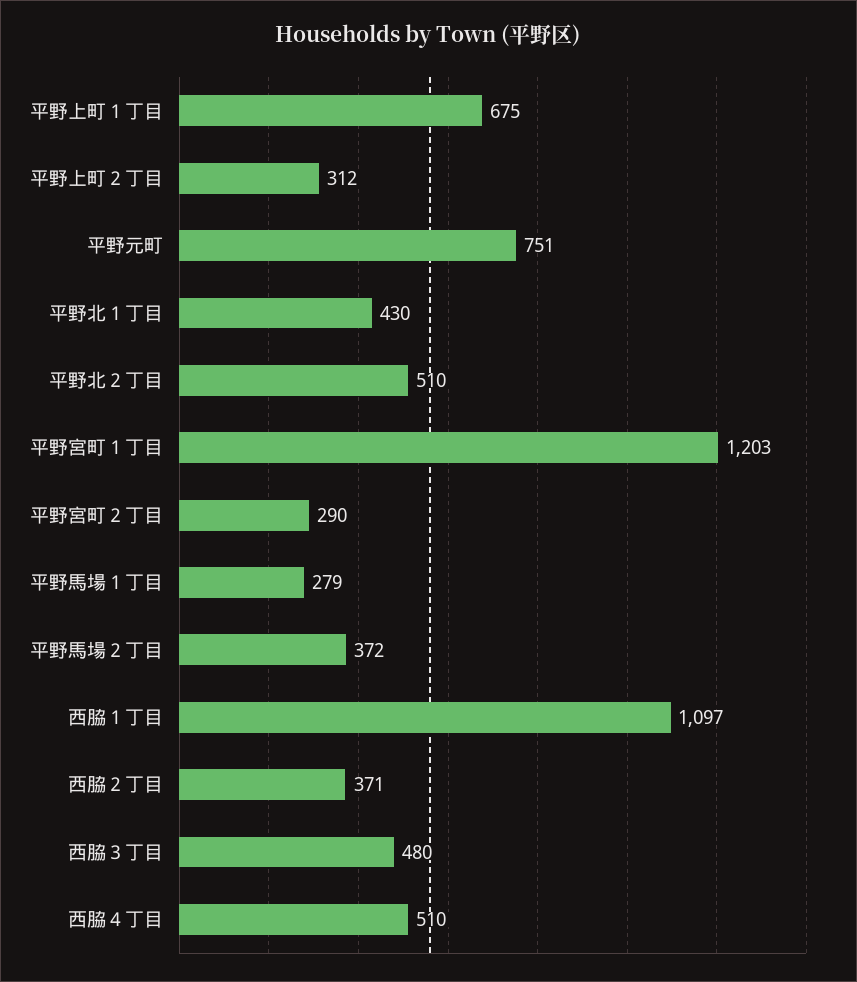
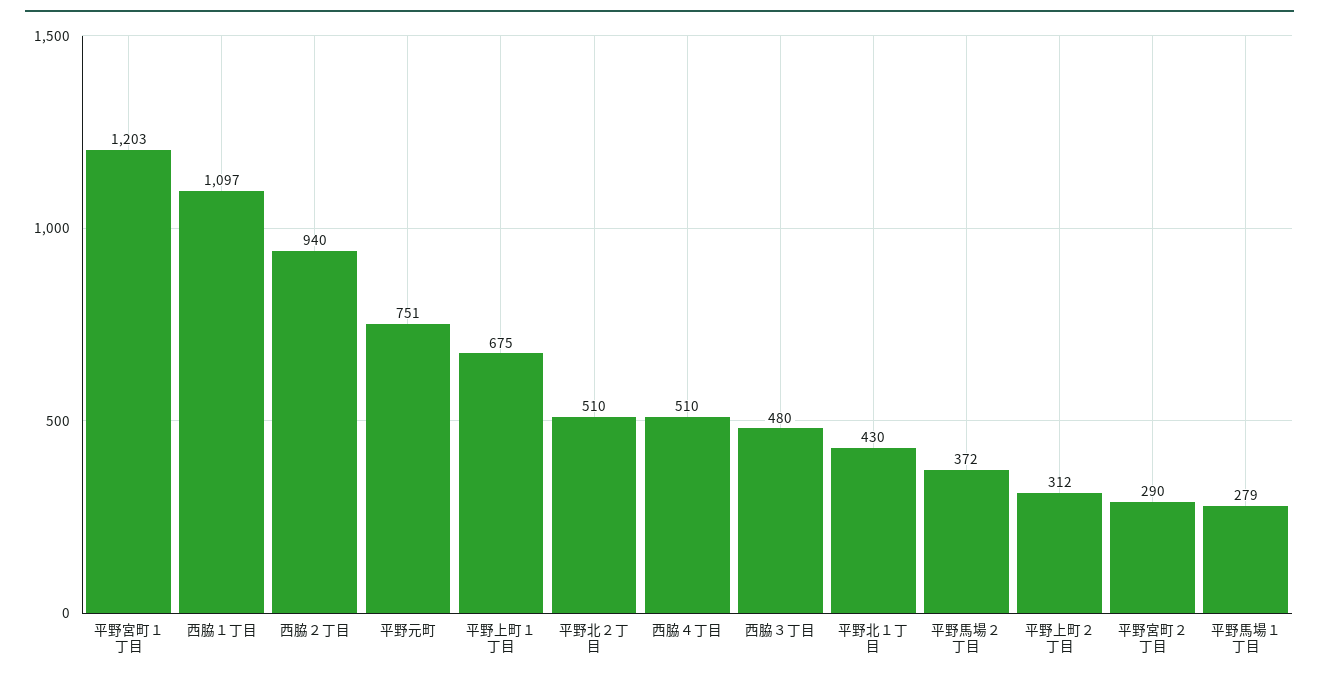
  {
    "平野上町１丁目": 675,
    "平野上町２丁目": 312,
    "平野元町": 751,
    "平野北１丁目": 430,
    "平野北２丁目": 510,
    "平野宮町１丁目": 1203,
    "平野宮町２丁目": 290,
    "平野馬場１丁目": 279,
    "平野馬場２丁目": 372,
    "西脇１丁目": 1097,
-   "西脇２丁目": 371,
+   "西脇２丁目": 940,
    "西脇３丁目": 480,
    "西脇４丁目": 510
  }

